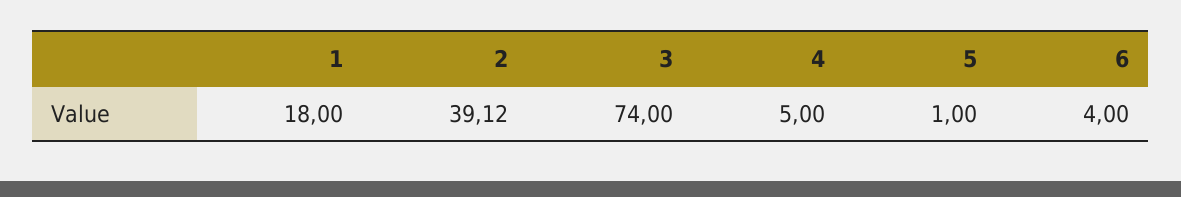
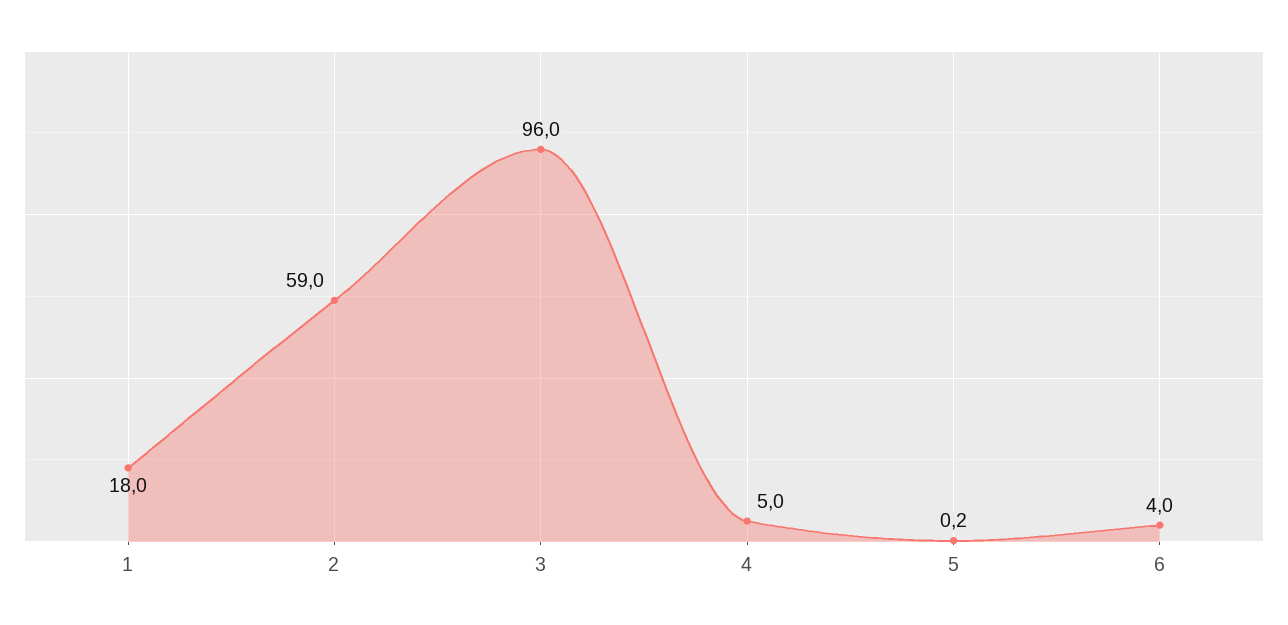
  {
    "1": 18,
-   "2": 39.12,
+   "2": 59,
-   "3": 74,
+   "3": 96,
    "4": 5,
-   "5": 1,
+   "5": 0.2,
    "6": 4
  }

